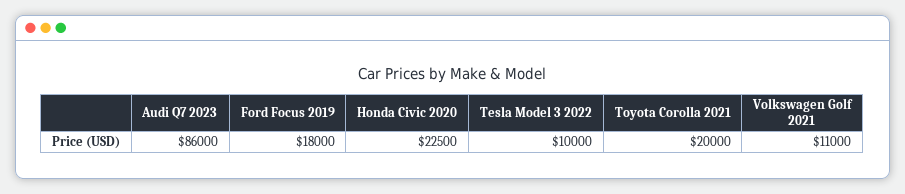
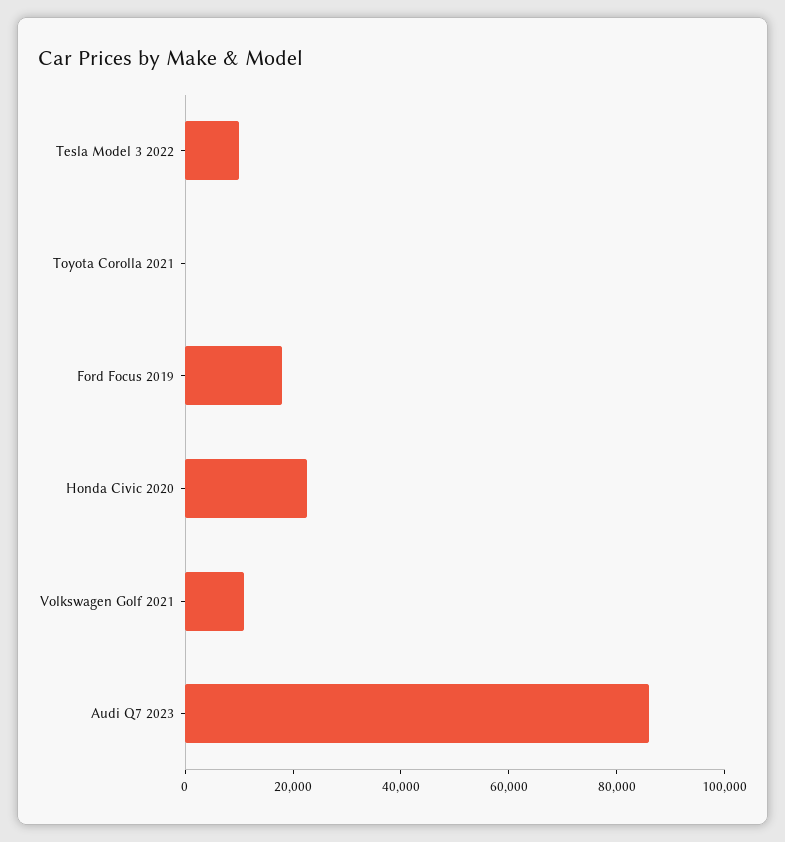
  {
    "Audi Q7 2023": 86000,
    "Ford Focus 2019": 18000,
    "Honda Civic 2020": 22500,
    "Tesla Model 3 2022": 10000,
-   "Toyota Corolla 2021": 20000,
+   "Toyota Corolla 2021": 0,
    "Volkswagen Golf 2021": 11000
  }

